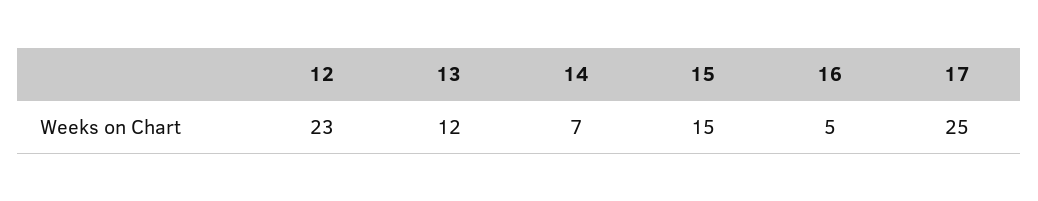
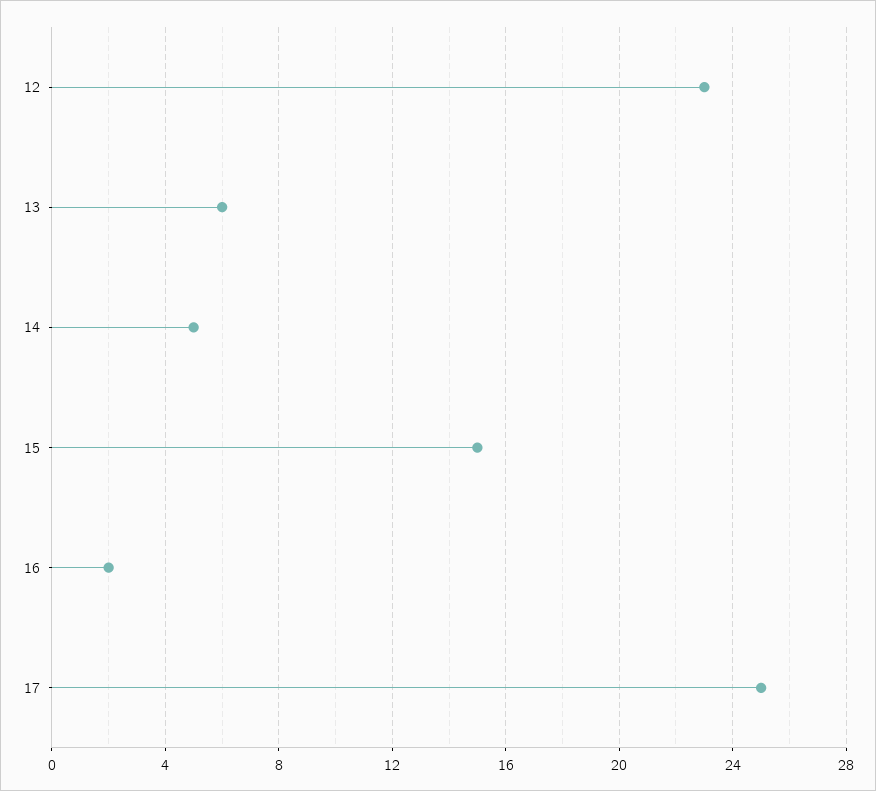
  {
    "12": 23,
-   "13": 12,
+   "13": 6,
-   "14": 7,
+   "14": 5,
    "15": 15,
-   "16": 5,
+   "16": 2,
    "17": 25
  }

